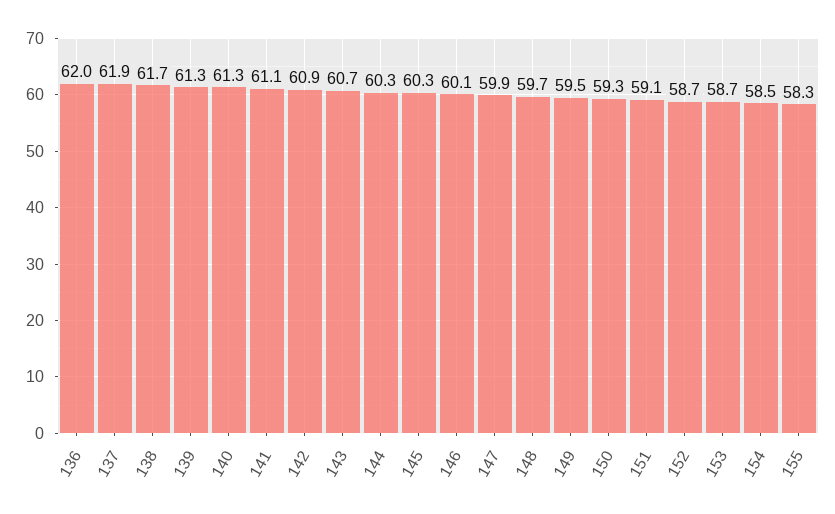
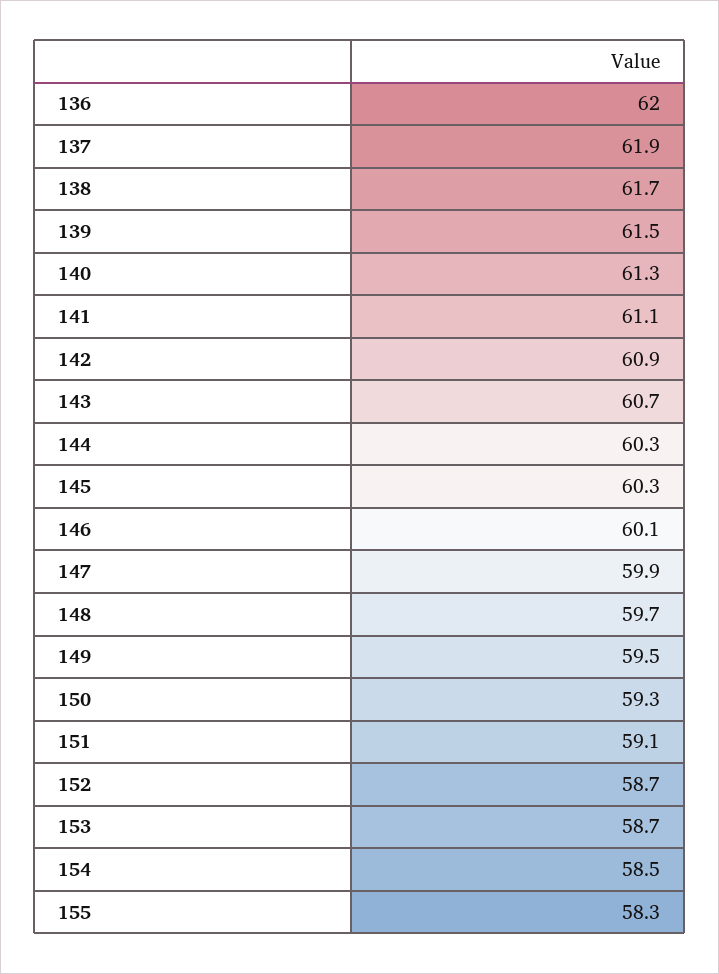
  {
    "136": 62,
    "137": 61.9,
    "138": 61.7,
-   "139": 61.3,
+   "139": 61.5,
    "140": 61.3,
    "141": 61.1,
    "142": 60.9,
    "143": 60.7,
    "144": 60.3,
    "145": 60.3,
    "146": 60.1,
    "147": 59.9,
    "148": 59.7,
    "149": 59.5,
    "150": 59.3,
    "151": 59.1,
    "152": 58.7,
    "153": 58.7,
    "154": 58.5,
    "155": 58.3
  }

